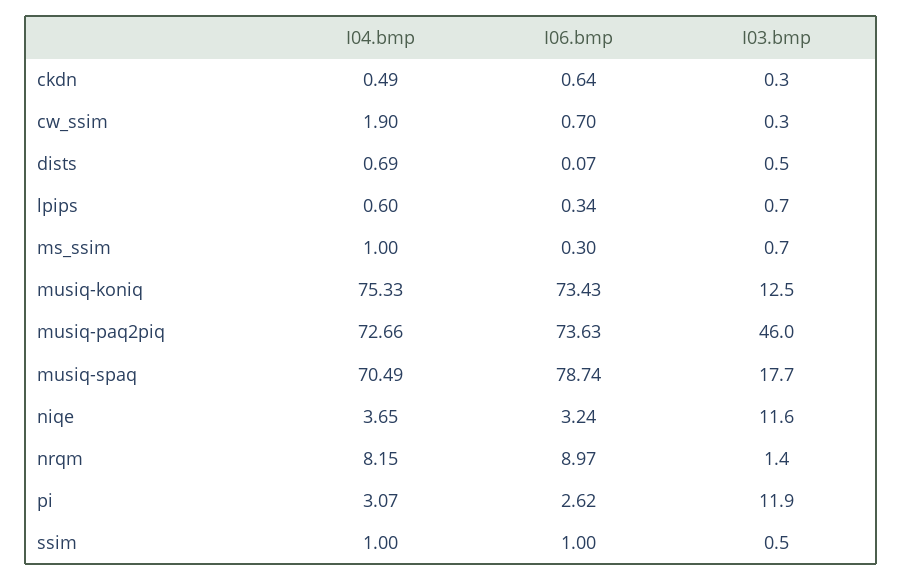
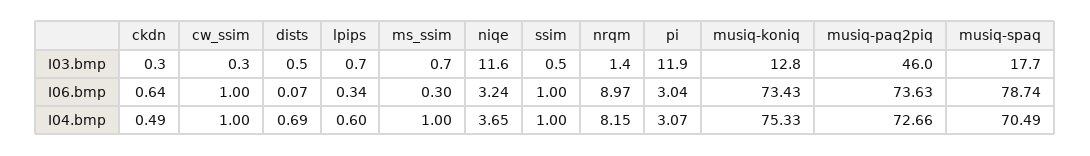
  {
    "I04.bmp": {
      "ckdn": 0.49,
-     "cw_ssim": 1.9,
+     "cw_ssim": 1,
      "dists": 0.69,
      "lpips": 0.6,
      "ms_ssim": 1,
      "musiq-koniq": 75.33,
      "musiq-paq2piq": 72.66,
      "musiq-spaq": 70.49,
      "niqe": 3.65,
      "nrqm": 8.15,
      "pi": 3.07,
      "ssim": 1
    },
    "I06.bmp": {
      "ckdn": 0.64,
-     "cw_ssim": 0.7,
+     "cw_ssim": 1,
      "dists": 0.07,
      "lpips": 0.34,
      "ms_ssim": 0.3,
      "musiq-koniq": 73.43,
      "musiq-paq2piq": 73.63,
      "musiq-spaq": 78.74,
      "niqe": 3.24,
      "nrqm": 8.97,
-     "pi": 2.62,
+     "pi": 3.04,
      "ssim": 1
    },
    "I03.bmp": {
      "ckdn": 0.3,
      "cw_ssim": 0.3,
      "dists": 0.5,
      "lpips": 0.7,
      "ms_ssim": 0.7,
-     "musiq-koniq": 12.5,
+     "musiq-koniq": 12.8,
      "musiq-paq2piq": 46,
      "musiq-spaq": 17.7,
      "niqe": 11.6,
      "nrqm": 1.4,
      "pi": 11.9,
      "ssim": 0.5
    }
  }

